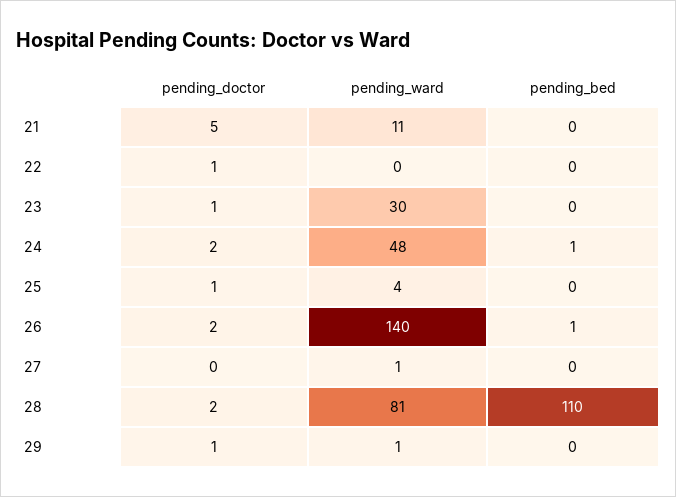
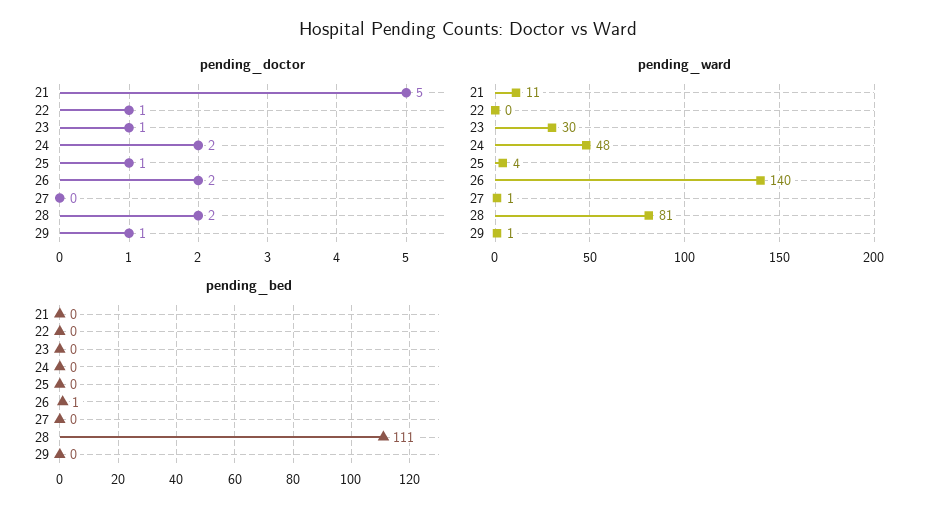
  {
    "pending_doctor": {
      "21": 5,
      "22": 1,
      "23": 1,
      "24": 2,
      "25": 1,
      "26": 2,
      "27": 0,
      "28": 2,
      "29": 1
    },
    "pending_ward": {
      "21": 11,
      "22": 0,
      "23": 30,
      "24": 48,
      "25": 4,
      "26": 140,
      "27": 1,
      "28": 81,
      "29": 1
    },
    "pending_bed": {
      "21": 0,
      "22": 0,
      "23": 0,
-     "24": 1,
+     "24": 0,
      "25": 0,
      "26": 1,
      "27": 0,
-     "28": 110,
+     "28": 111,
      "29": 0
    }
  }

